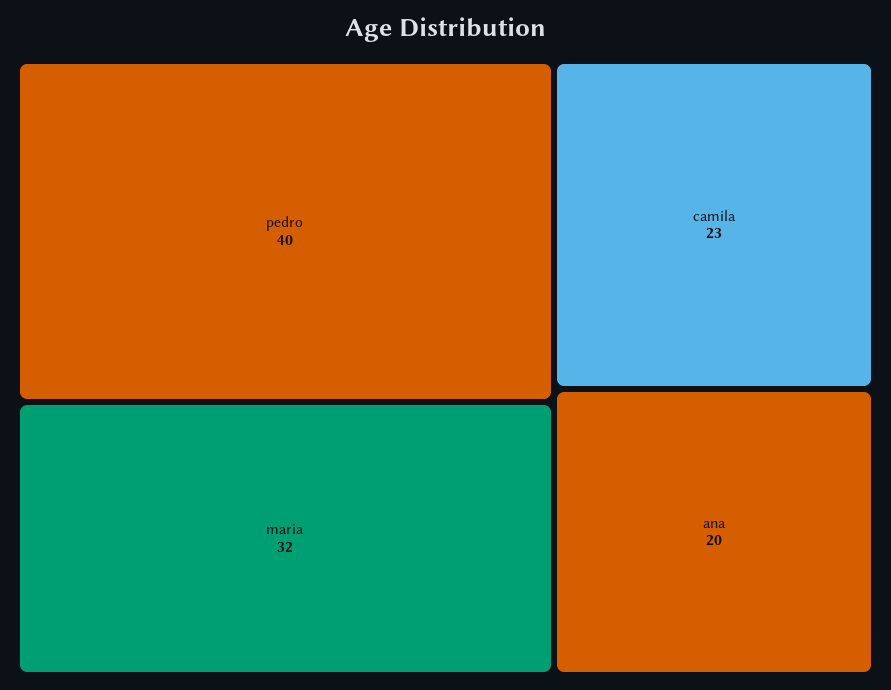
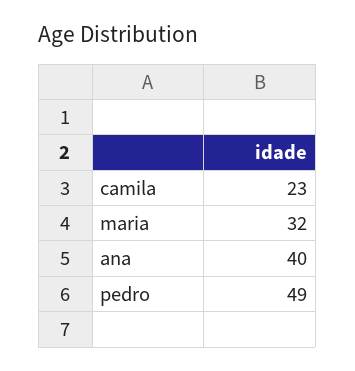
  {
-   "pedro": 40,
+   "pedro": 49,
    "maria": 32,
    "camila": 23,
-   "ana": 20
+   "ana": 40
  }

